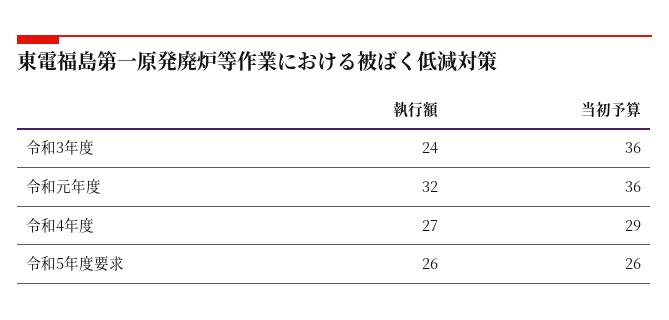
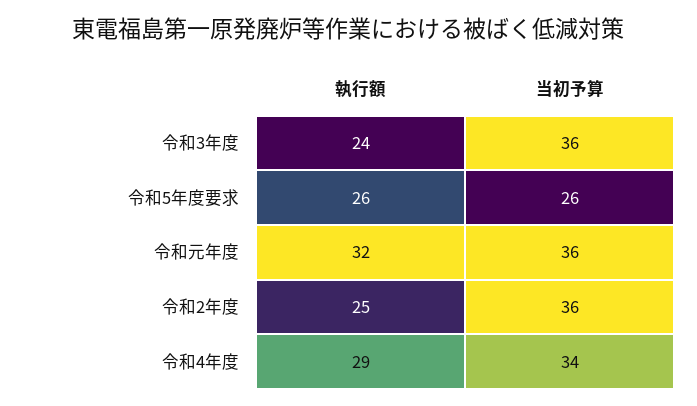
  {
    "執行額": {
      "令和3年度": 24,
      "令和元年度": 32,
-     "令和4年度": 27,
+     "令和4年度": 29,
-     "令和5年度要求": 26
+     "令和5年度要求": 26,
+     "令和2年度": 25
    },
    "当初予算": {
      "令和3年度": 36,
      "令和元年度": 36,
-     "令和4年度": 29,
+     "令和4年度": 34,
-     "令和5年度要求": 26
+     "令和5年度要求": 26,
+     "令和2年度": 36
    }
  }

